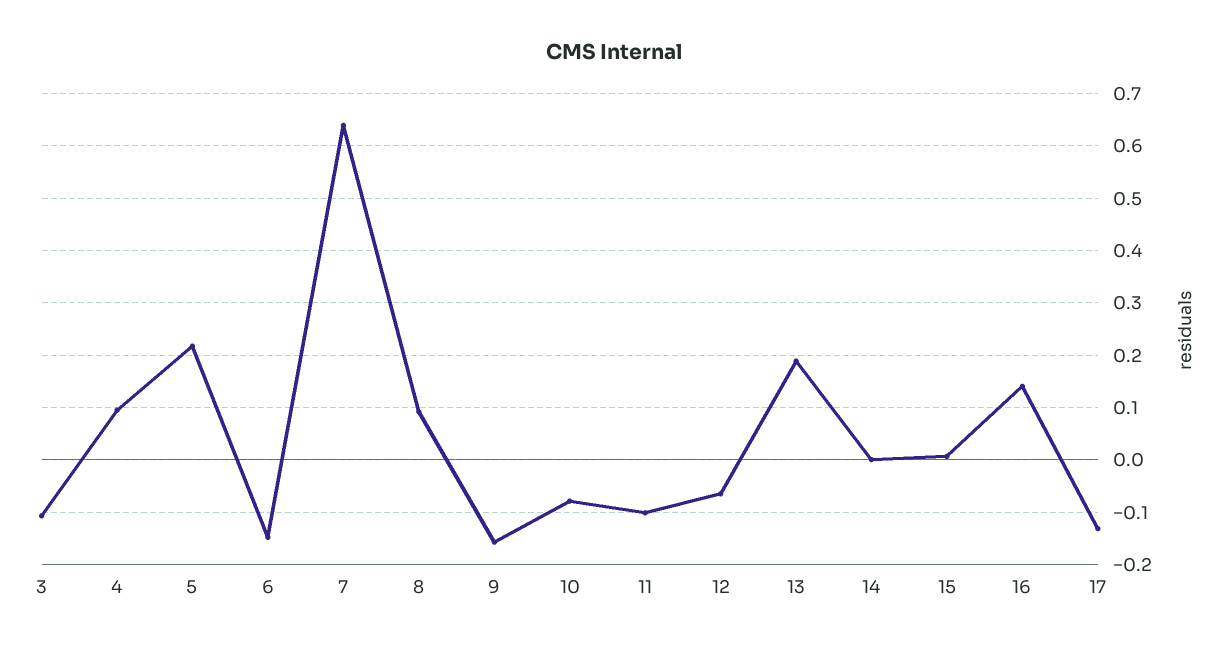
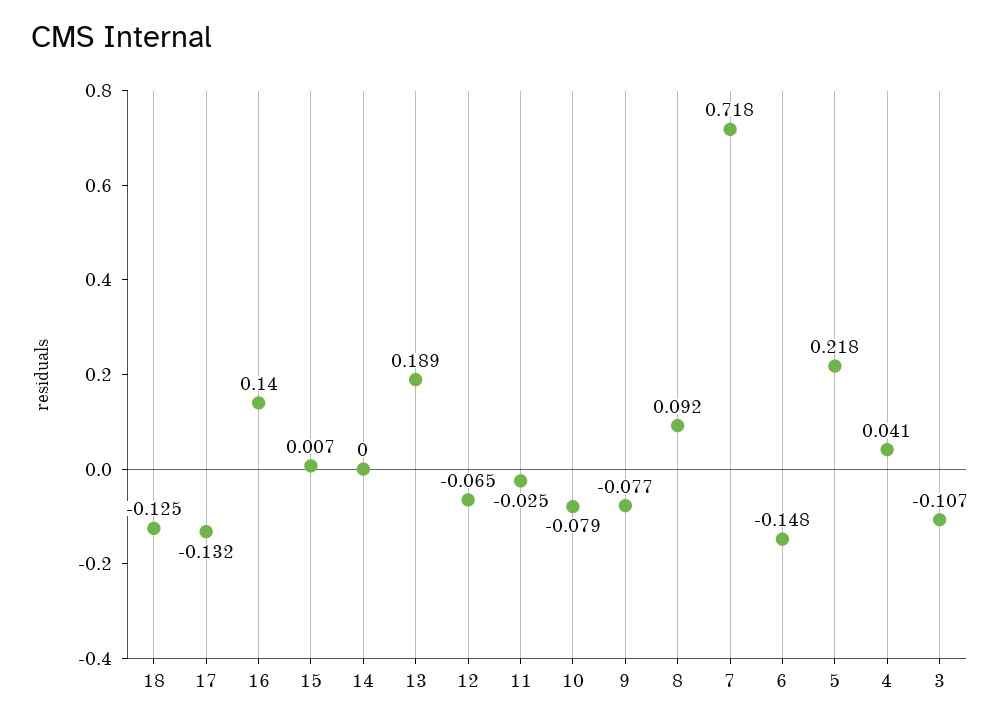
  {
    "3": -0.107,
-   "4": 0.1,
+   "4": 0.041,
    "5": 0.218,
    "6": -0.148,
-   "7": 0.64,
+   "7": 0.718,
    "8": 0.092,
-   "9": -0.16,
+   "9": -0.077,
    "10": -0.079,
-   "11": -0.1,
+   "11": -0.025,
    "12": -0.065,
    "13": 0.189,
    "14": 0,
    "15": 0.007,
    "16": 0.14,
-   "17": -0.132
+   "17": -0.132,
+   "18": -0.125
  }

